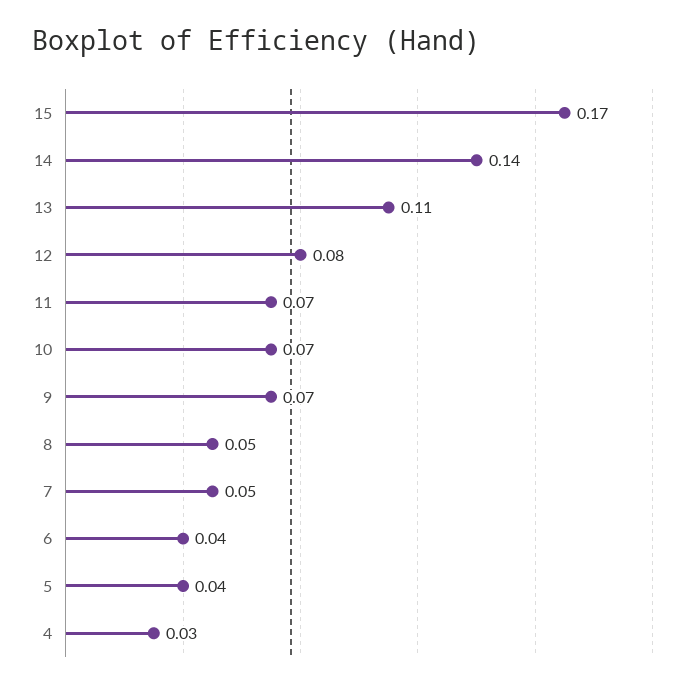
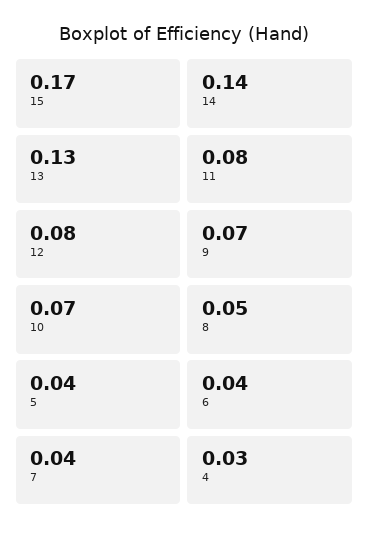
  {
    "15": 0.17,
    "14": 0.14,
-   "13": 0.11,
+   "13": 0.13,
    "12": 0.08,
-   "11": 0.07,
+   "11": 0.08,
    "10": 0.07,
    "9": 0.07,
    "8": 0.05,
-   "7": 0.05,
+   "7": 0.04,
    "6": 0.04,
    "5": 0.04,
    "4": 0.03
  }

